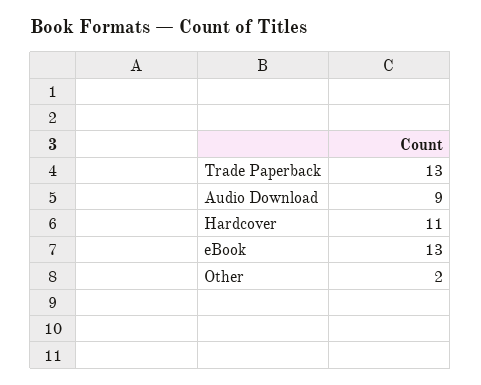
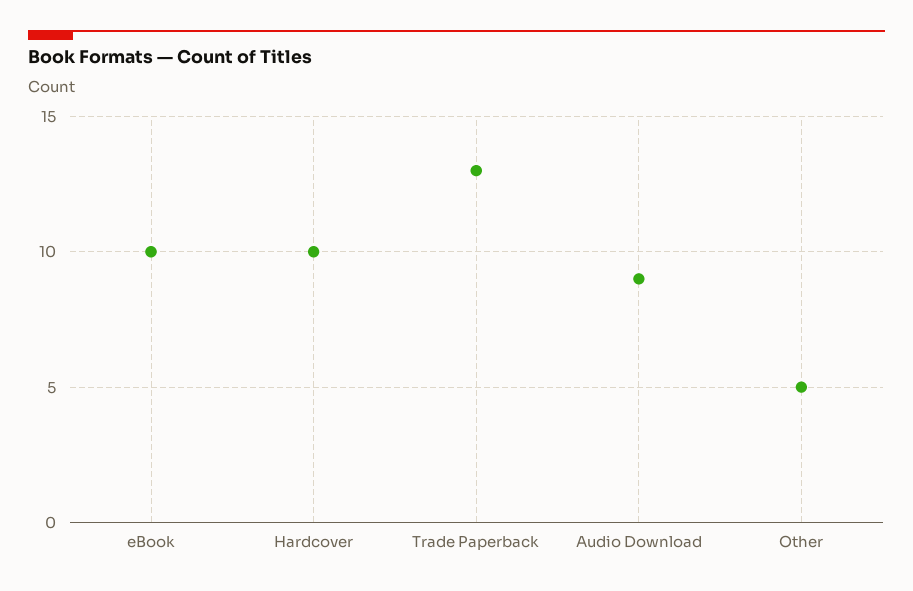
  {
    "Trade Paperback": 13,
    "Audio Download": 9,
-   "Hardcover": 11,
+   "Hardcover": 10,
-   "eBook": 13,
+   "eBook": 10,
-   "Other": 2
+   "Other": 5
  }

